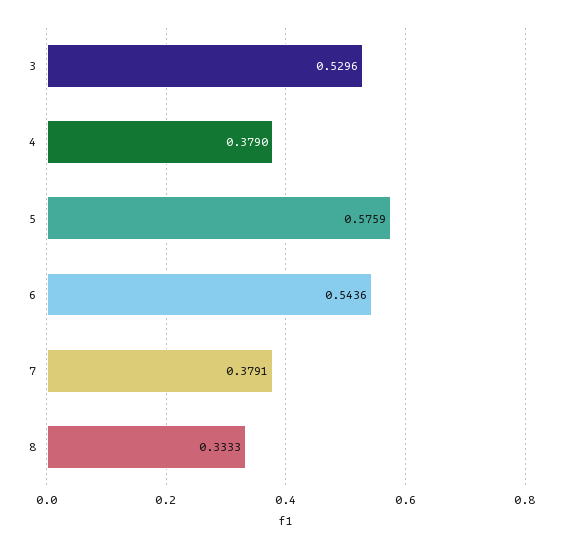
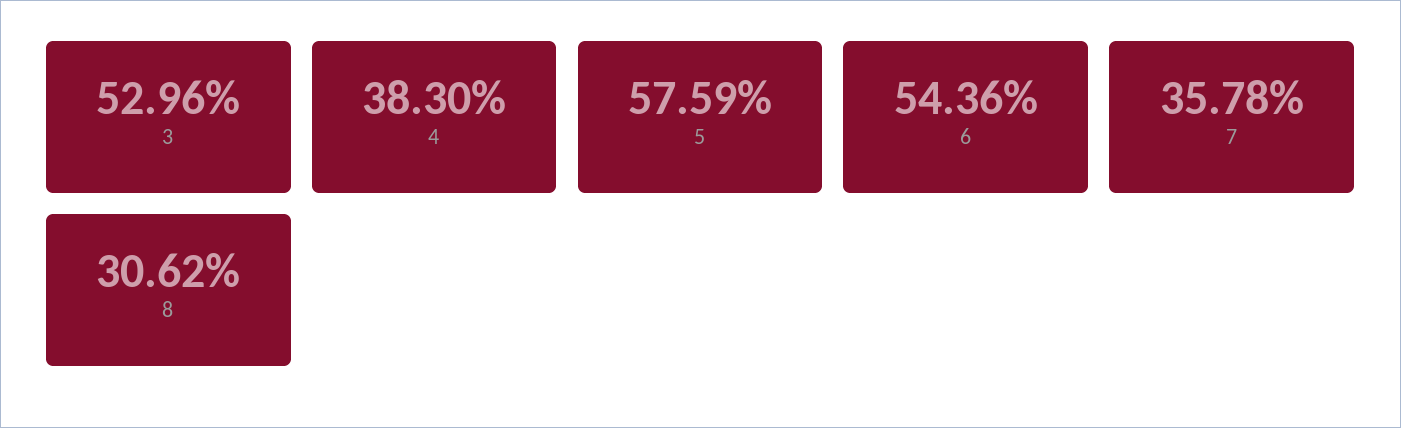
  {
    "3": 0.5296,
-   "4": 0.379,
+   "4": 0.383,
    "5": 0.5759,
    "6": 0.5436,
-   "7": 0.3791,
+   "7": 0.3578,
-   "8": 0.3333
+   "8": 0.3062
  }

